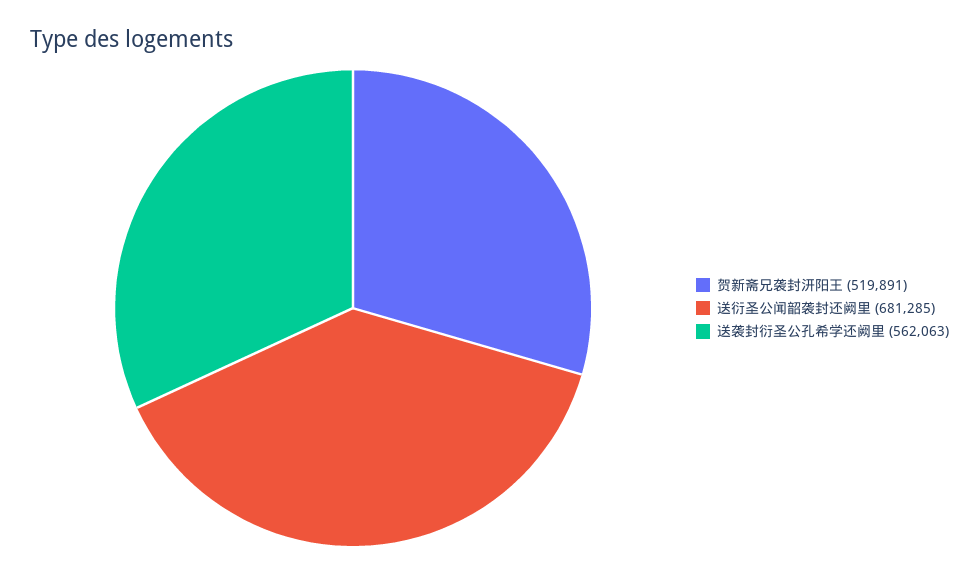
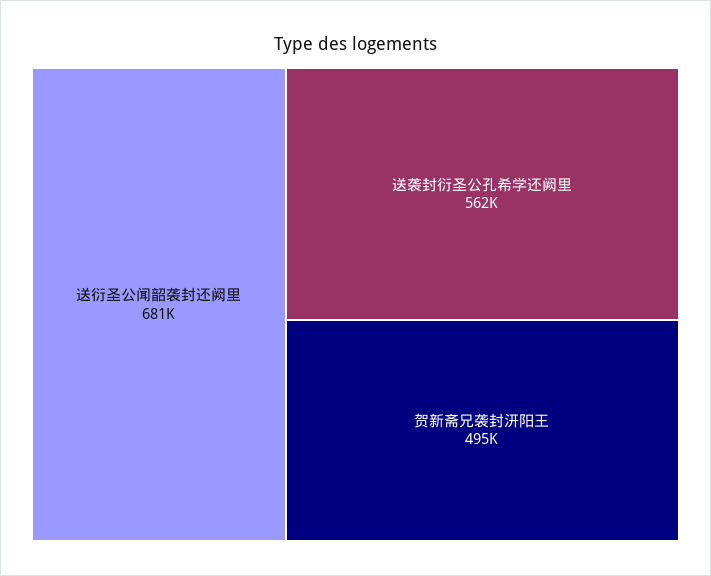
  {
-   "贺新斋兄袭封汧阳王": 519891,
+   "贺新斋兄袭封汧阳王": 495000,
    "送衍圣公闻韶袭封还阙里": 681285,
    "送袭封衍圣公孔希学还阙里": 562063
  }

